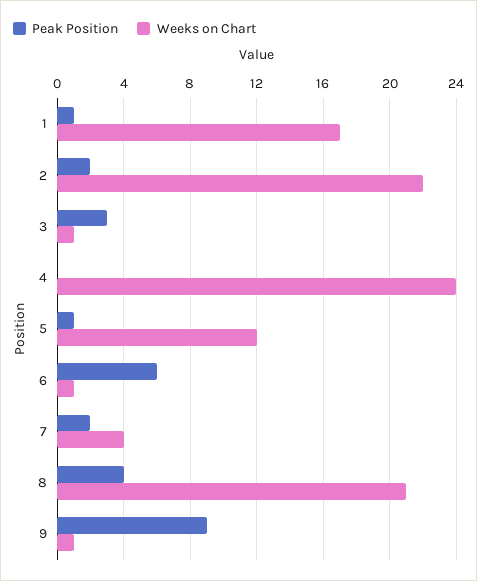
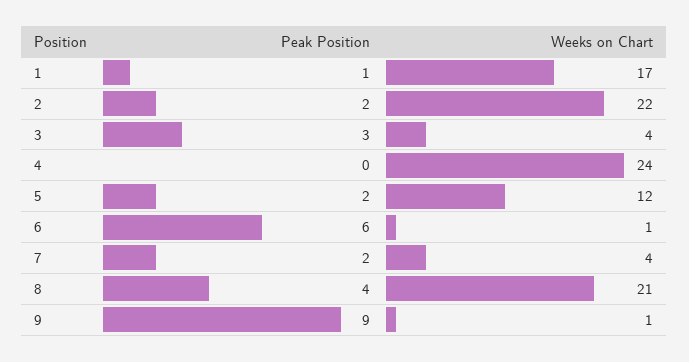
  {
    "Peak Position": {
      "1": 1,
      "2": 2,
      "3": 3,
      "4": 0,
-     "5": 1,
+     "5": 2,
      "6": 6,
      "7": 2,
      "8": 4,
      "9": 9
    },
    "Weeks on Chart": {
      "1": 17,
      "2": 22,
-     "3": 1,
+     "3": 4,
      "4": 24,
      "5": 12,
      "6": 1,
      "7": 4,
      "8": 21,
      "9": 1
    }
  }

